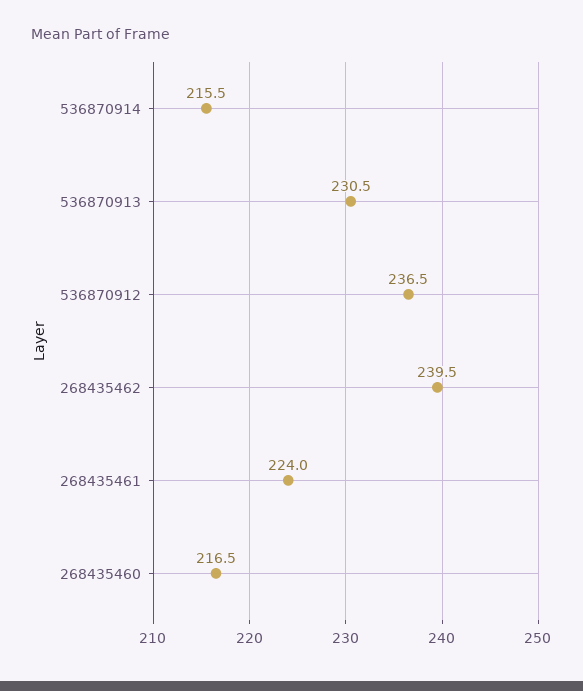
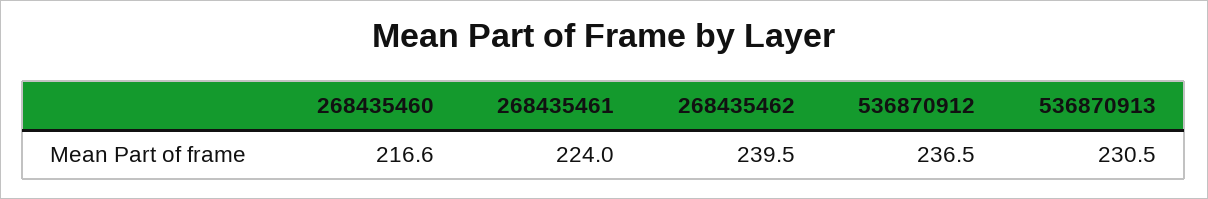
  {
-   "536870914": 215.5,
    "536870913": 230.5,
    "536870912": 236.5,
    "268435462": 239.5,
    "268435461": 224,
-   "268435460": 216.5
+   "268435460": 216.6
  }

